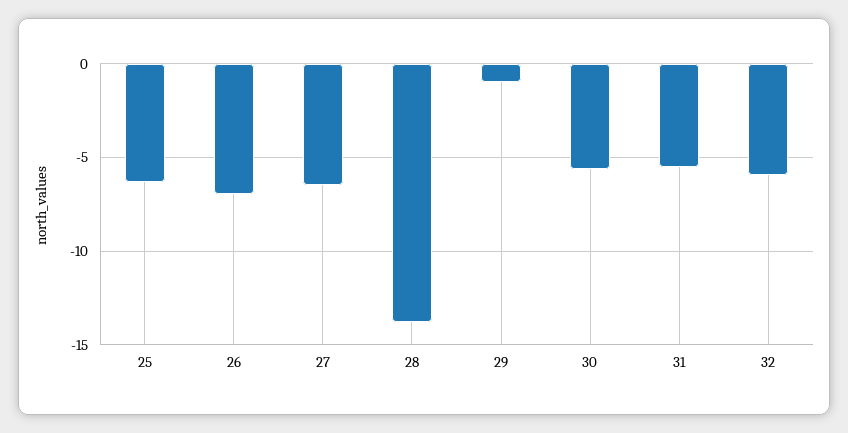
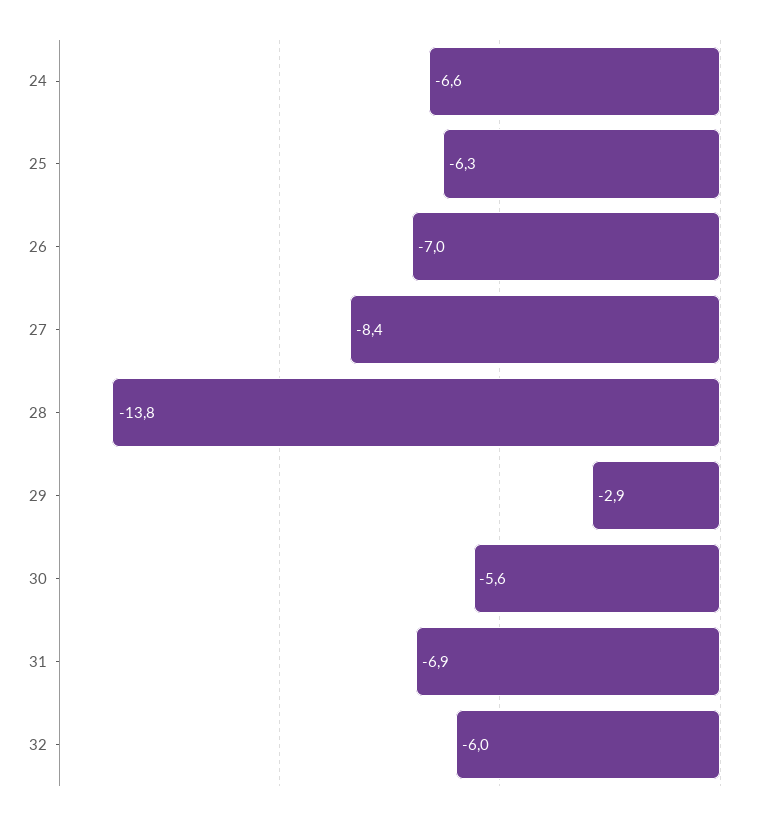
  {
    "25": -6.3,
    "26": -7,
-   "27": -6.5,
+   "27": -8.4,
    "28": -13.8,
-   "29": -1,
+   "29": -2.9,
    "30": -5.6,
-   "31": -5.5,
+   "31": -6.9,
-   "32": -6
+   "32": -6,
+   "24": -6.6
  }

